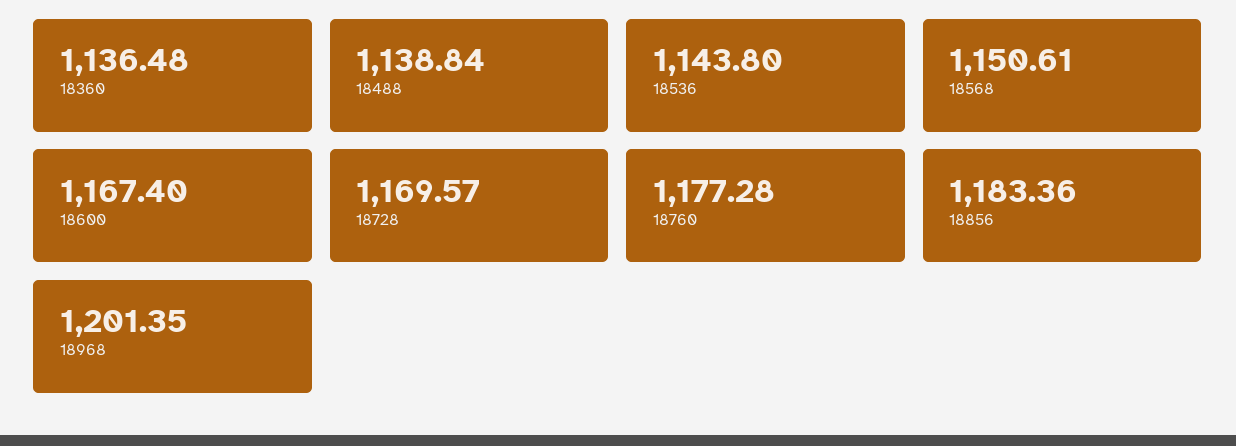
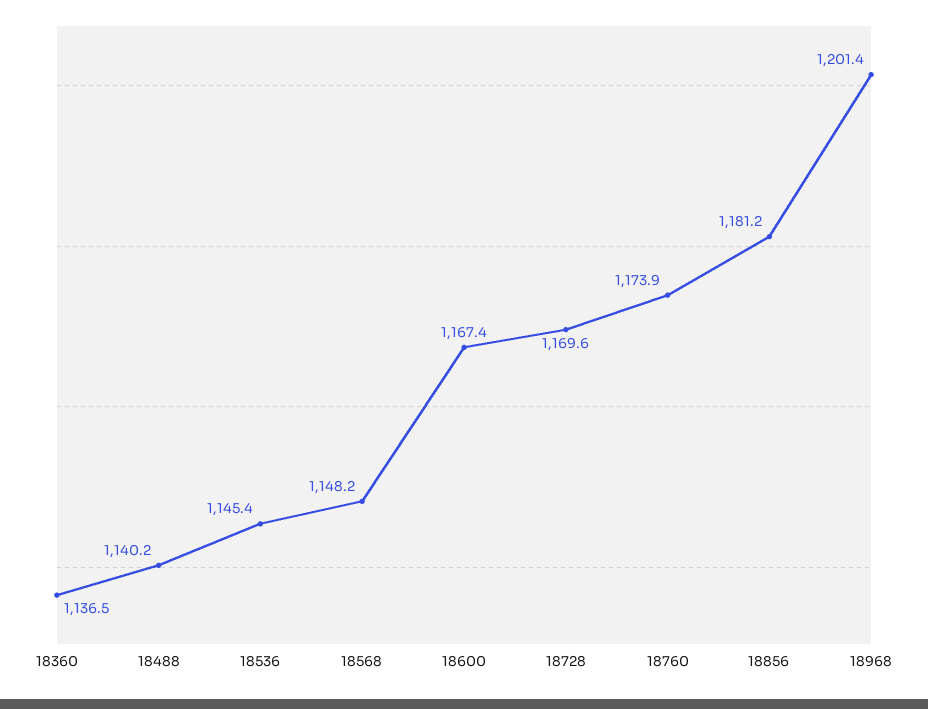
  {
    "18360": 1136.48,
-   "18488": 1138.84,
+   "18488": 1140.2,
-   "18536": 1143.8,
+   "18536": 1145.4,
-   "18568": 1150.61,
+   "18568": 1148.2,
    "18600": 1167.4,
    "18728": 1169.57,
-   "18760": 1177.28,
+   "18760": 1173.9,
-   "18856": 1183.36,
+   "18856": 1181.2,
    "18968": 1201.35
  }

